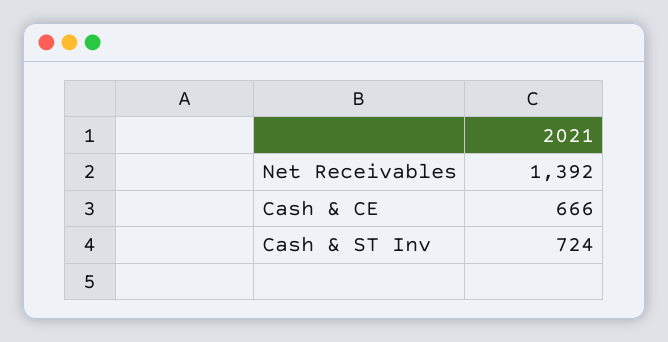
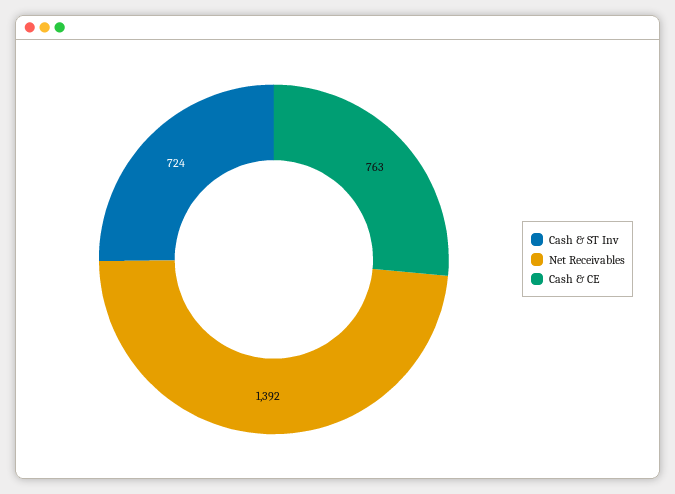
  {
    "Net Receivables": 1392,
-   "Cash & CE": 666,
+   "Cash & CE": 763,
    "Cash & ST Inv": 724
  }

